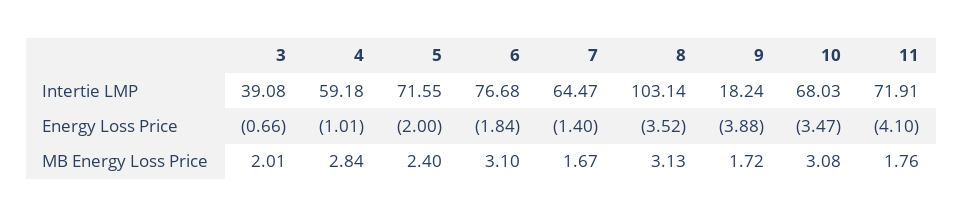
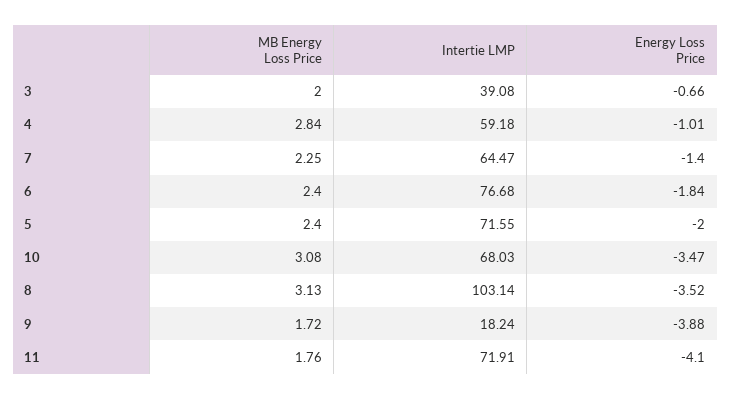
  {
    "3": {
      "Intertie LMP": 39.08,
      "Energy Loss Price": -0.66,
-     "MB Energy Loss Price": 2.01
+     "MB Energy Loss Price": 2
    },
    "4": {
      "Intertie LMP": 59.18,
      "Energy Loss Price": -1.01,
      "MB Energy Loss Price": 2.84
    },
    "5": {
      "Intertie LMP": 71.55,
      "Energy Loss Price": -2,
      "MB Energy Loss Price": 2.4
    },
    "6": {
      "Intertie LMP": 76.68,
      "Energy Loss Price": -1.84,
-     "MB Energy Loss Price": 3.1
+     "MB Energy Loss Price": 2.4
    },
    "7": {
      "Intertie LMP": 64.47,
      "Energy Loss Price": -1.4,
-     "MB Energy Loss Price": 1.67
+     "MB Energy Loss Price": 2.25
    },
    "8": {
      "Intertie LMP": 103.14,
      "Energy Loss Price": -3.52,
      "MB Energy Loss Price": 3.13
    },
    "9": {
      "Intertie LMP": 18.24,
      "Energy Loss Price": -3.88,
      "MB Energy Loss Price": 1.72
    },
    "10": {
      "Intertie LMP": 68.03,
      "Energy Loss Price": -3.47,
      "MB Energy Loss Price": 3.08
    },
    "11": {
      "Intertie LMP": 71.91,
      "Energy Loss Price": -4.1,
      "MB Energy Loss Price": 1.76
    }
  }

